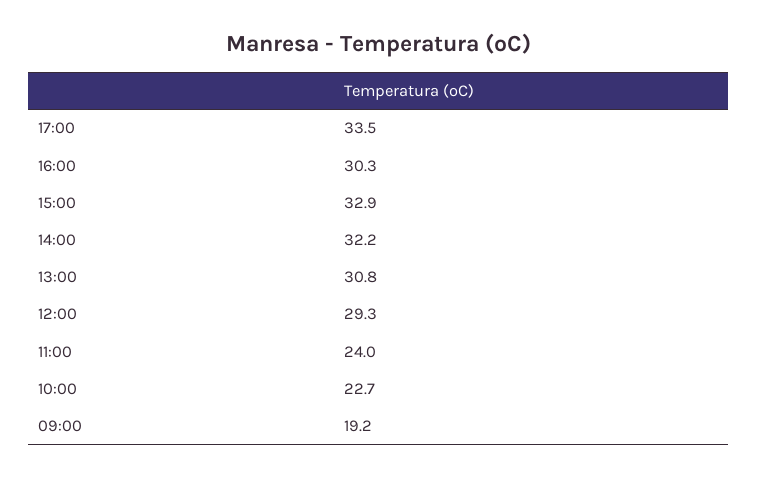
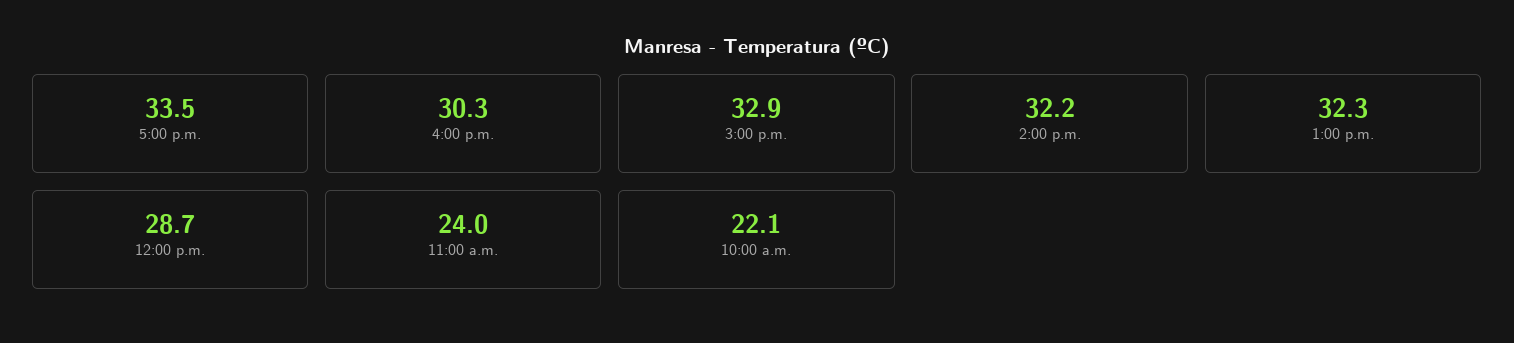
  {
    "17:00": 33.5,
    "16:00": 30.3,
    "15:00": 32.9,
    "14:00": 32.2,
-   "13:00": 30.8,
+   "13:00": 32.3,
-   "12:00": 29.3,
+   "12:00": 28.7,
    "11:00": 24,
-   "10:00": 22.7,
+   "10:00": 22.1
-   "09:00": 19.2
  }

